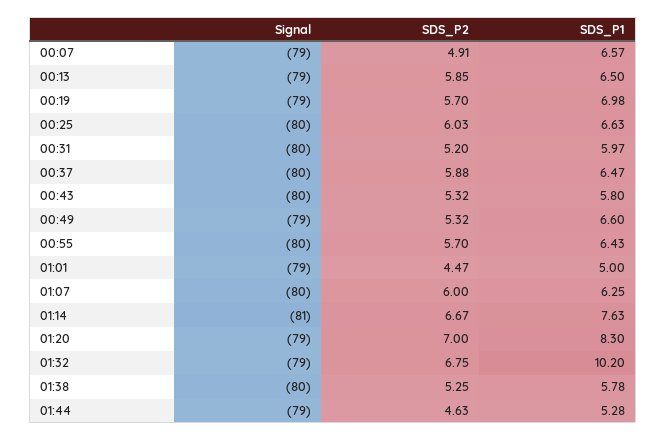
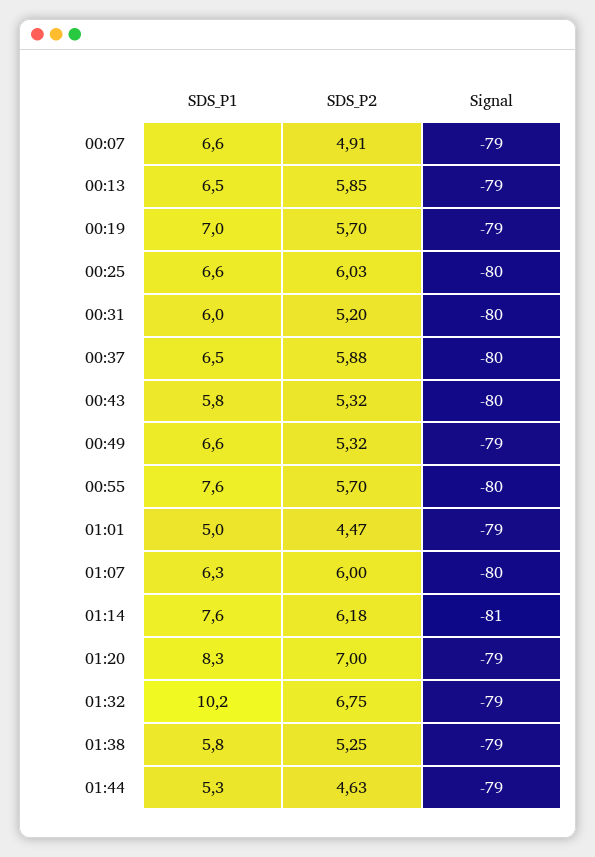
  {
    "Signal": {
      "00:07": -79,
      "00:13": -79,
      "00:19": -79,
      "00:25": -80,
      "00:31": -80,
      "00:37": -80,
      "00:43": -80,
      "00:49": -79,
      "00:55": -80,
      "01:01": -79,
      "01:07": -80,
      "01:14": -81,
      "01:20": -79,
      "01:32": -79,
-     "01:38": -80,
+     "01:38": -79,
      "01:44": -79
    },
    "SDS_P2": {
      "00:07": 4.91,
      "00:13": 5.85,
      "00:19": 5.7,
      "00:25": 6.03,
      "00:31": 5.2,
      "00:37": 5.88,
      "00:43": 5.32,
      "00:49": 5.32,
      "00:55": 5.7,
      "01:01": 4.47,
      "01:07": 6,
-     "01:14": 6.67,
+     "01:14": 6.18,
      "01:20": 7,
      "01:32": 6.75,
      "01:38": 5.25,
      "01:44": 4.63
    },
    "SDS_P1": {
      "00:07": 6.57,
      "00:13": 6.5,
      "00:19": 6.98,
      "00:25": 6.63,
      "00:31": 5.97,
      "00:37": 6.47,
      "00:43": 5.8,
      "00:49": 6.6,
-     "00:55": 6.43,
+     "00:55": 7.6,
      "01:01": 5,
      "01:07": 6.25,
      "01:14": 7.63,
      "01:20": 8.3,
      "01:32": 10.2,
      "01:38": 5.78,
      "01:44": 5.28
    }
  }

